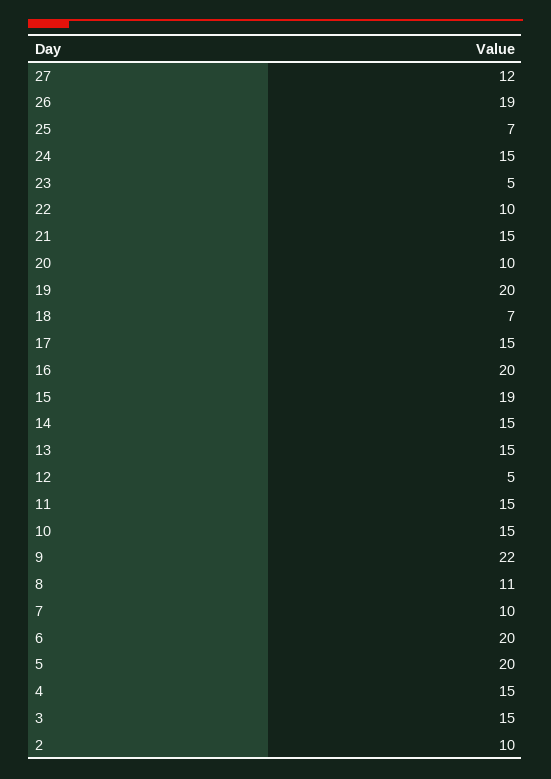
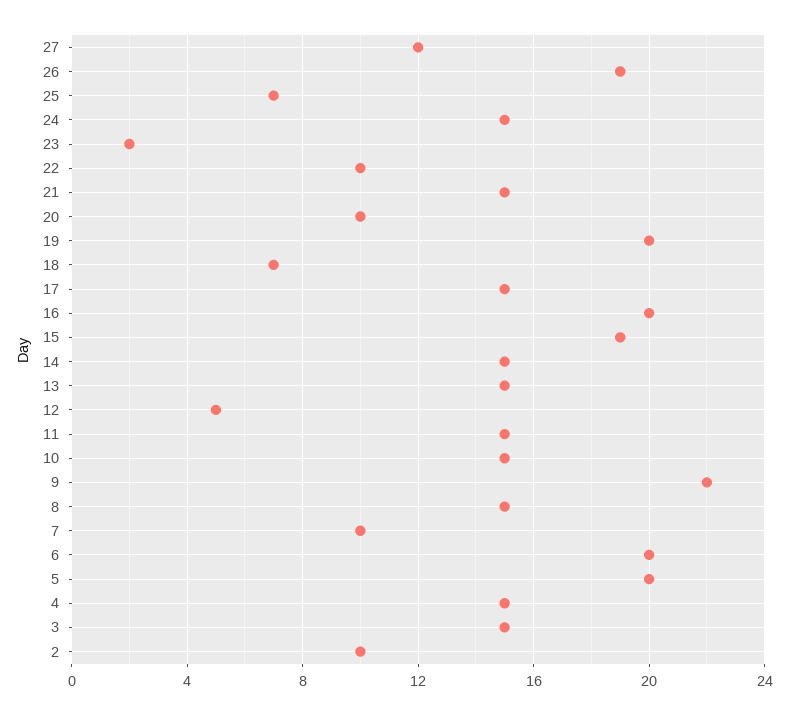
  {
    "27": 12,
    "26": 19,
    "25": 7,
    "24": 15,
-   "23": 5,
+   "23": 2,
    "22": 10,
    "21": 15,
    "20": 10,
    "19": 20,
    "18": 7,
    "17": 15,
    "16": 20,
    "15": 19,
    "14": 15,
    "13": 15,
    "12": 5,
    "11": 15,
    "10": 15,
    "9": 22,
-   "8": 11,
+   "8": 15,
    "7": 10,
    "6": 20,
    "5": 20,
    "4": 15,
    "3": 15,
    "2": 10
  }

